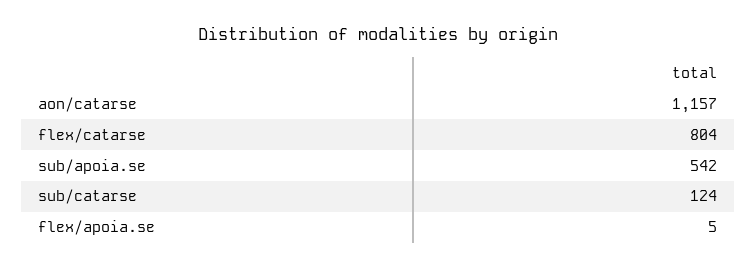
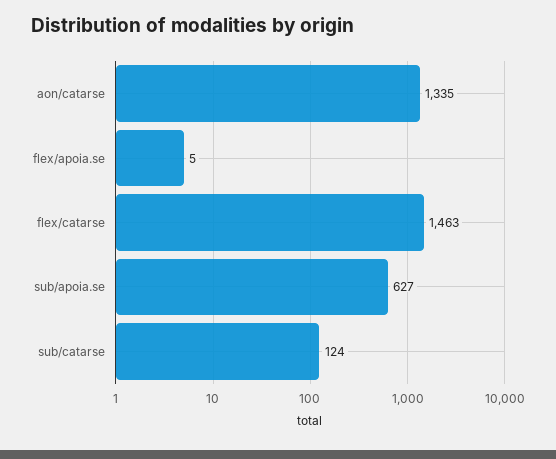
  {
-   "aon/catarse": 1157,
+   "aon/catarse": 1335,
-   "flex/catarse": 804,
+   "flex/catarse": 1463,
-   "sub/apoia.se": 542,
+   "sub/apoia.se": 627,
    "sub/catarse": 124,
    "flex/apoia.se": 5
  }

